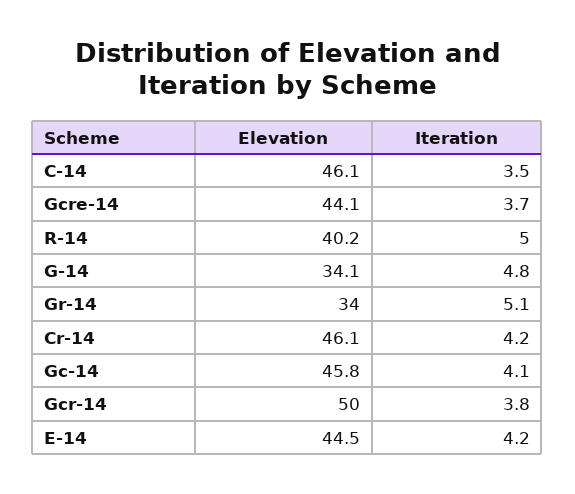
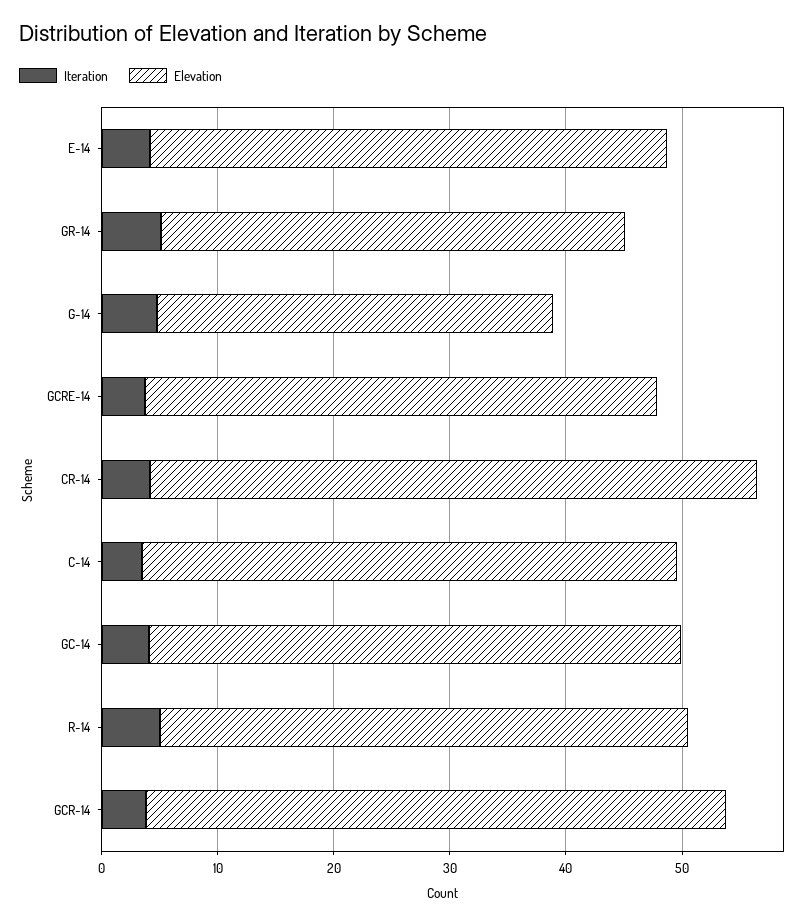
  {
    "Elevation": {
      "C-14": 46.1,
      "Gcre-14": 44.1,
-     "R-14": 40.2,
+     "R-14": 46,
      "G-14": 34.1,
-     "Gr-14": 34,
+     "Gr-14": 40,
-     "Cr-14": 46.1,
+     "Cr-14": 52,
      "Gc-14": 45.8,
      "Gcr-14": 50,
      "E-14": 44.5
    },
    "Iteration": {
      "C-14": 3.5,
      "Gcre-14": 3.7,
      "R-14": 5,
      "G-14": 4.8,
      "Gr-14": 5.1,
      "Cr-14": 4.2,
      "Gc-14": 4.1,
      "Gcr-14": 3.8,
      "E-14": 4.2
    }
  }

